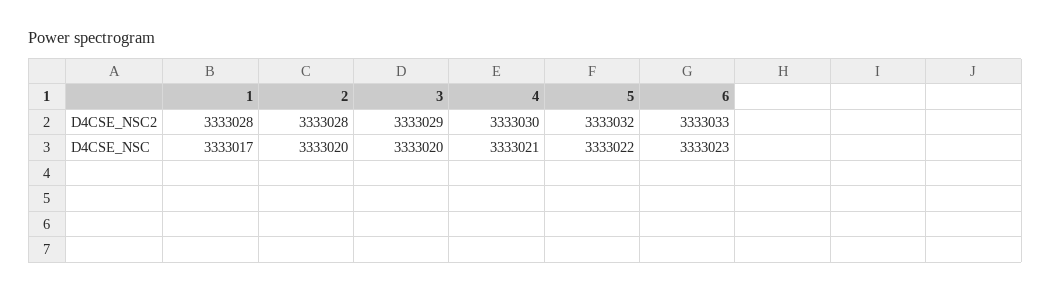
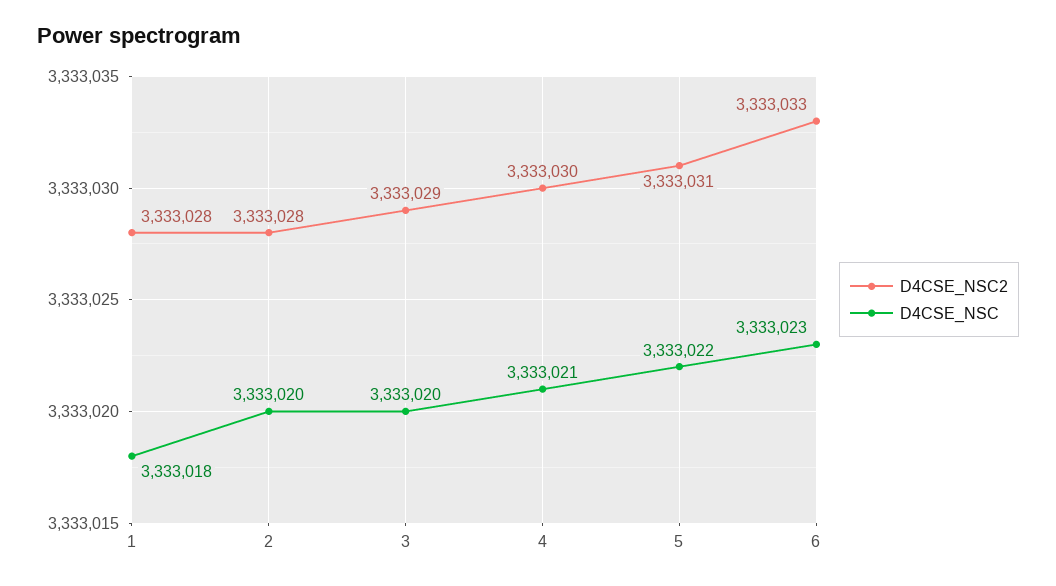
  {
    "D4CSE_NSC2": {
      "1": 3333028,
      "2": 3333028,
      "3": 3333029,
      "4": 3333030,
-     "5": 3333032,
+     "5": 3333031,
      "6": 3333033
    },
    "D4CSE_NSC": {
-     "1": 3333017,
+     "1": 3333018,
      "2": 3333020,
      "3": 3333020,
      "4": 3333021,
      "5": 3333022,
      "6": 3333023
    }
  }

